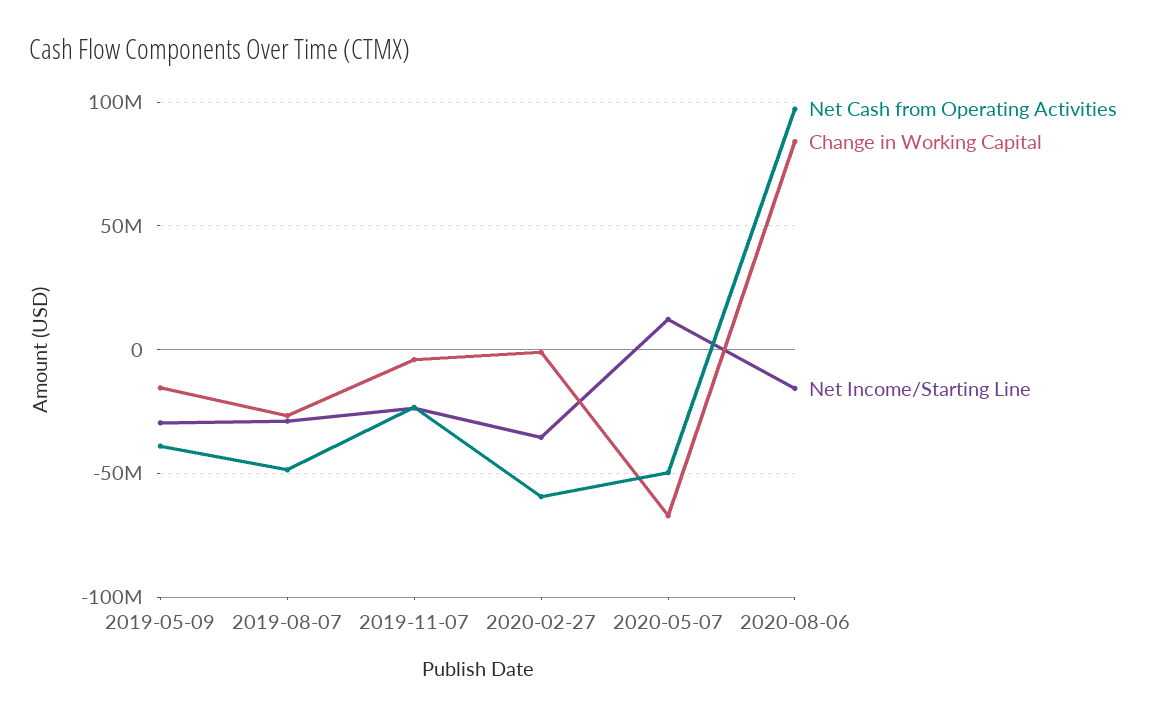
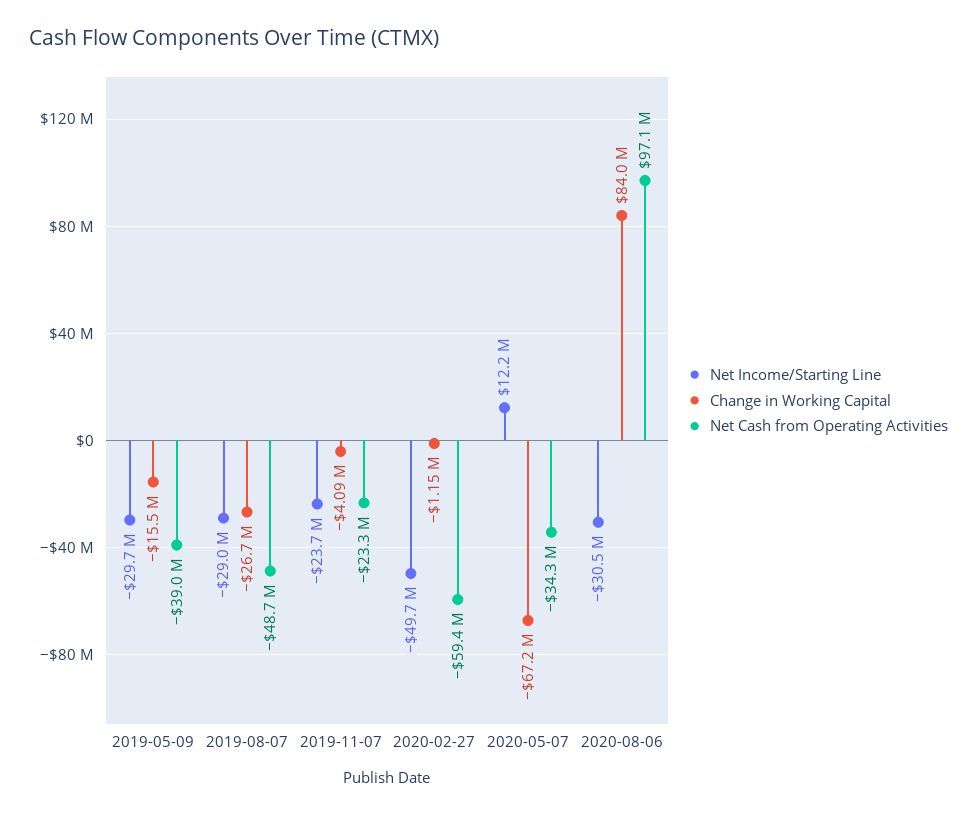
  {
    "Net Cash from Operating Activities": {
      "2019-05-09": -39000000,
      "2019-08-07": -48700000,
      "2019-11-07": -23300000,
      "2020-02-27": -59400000,
-     "2020-05-07": -50000000,
+     "2020-05-07": -34300000,
      "2020-08-06": 97100000
    },
    "Change in Working Capital": {
      "2019-05-09": -15500000,
      "2019-08-07": -26700000,
      "2019-11-07": -4090000,
      "2020-02-27": -1150000,
      "2020-05-07": -67200000,
      "2020-08-06": 84000000
    },
    "Net Income/Starting Line": {
      "2019-05-09": -29700000,
      "2019-08-07": -29000000,
      "2019-11-07": -23700000,
-     "2020-02-27": -35000000,
+     "2020-02-27": -49700000,
      "2020-05-07": 12200000,
-     "2020-08-06": -15000000
+     "2020-08-06": -30500000
    }
  }

